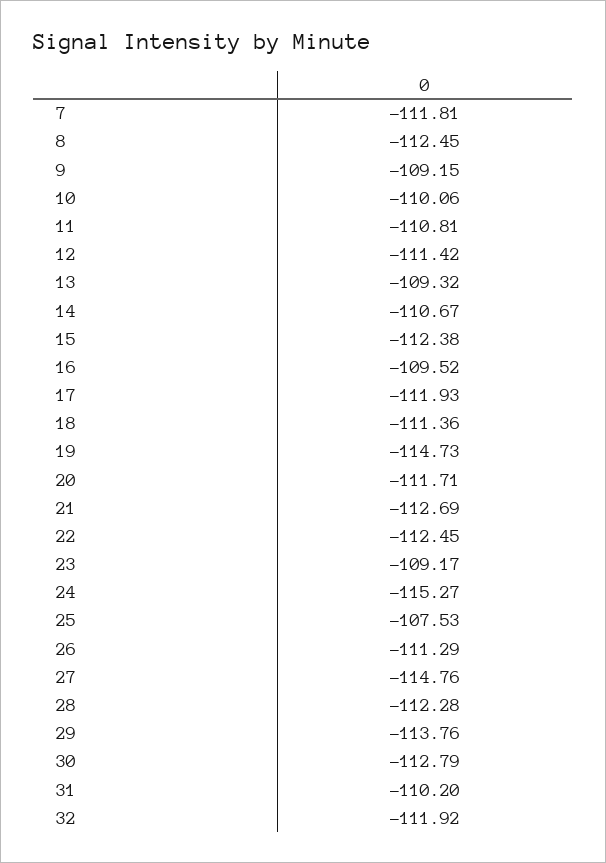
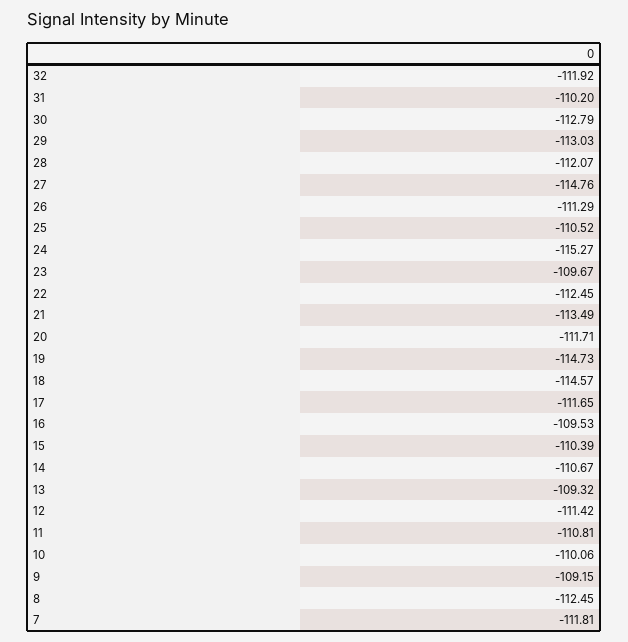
  {
    "7": -111.81,
    "8": -112.45,
    "9": -109.15,
    "10": -110.06,
    "11": -110.81,
    "12": -111.42,
    "13": -109.32,
    "14": -110.67,
-   "15": -112.38,
+   "15": -110.39,
-   "16": -109.52,
+   "16": -109.53,
-   "17": -111.93,
+   "17": -111.65,
-   "18": -111.36,
+   "18": -114.57,
    "19": -114.73,
    "20": -111.71,
-   "21": -112.69,
+   "21": -113.49,
    "22": -112.45,
-   "23": -109.17,
+   "23": -109.67,
    "24": -115.27,
-   "25": -107.53,
+   "25": -110.52,
    "26": -111.29,
    "27": -114.76,
-   "28": -112.28,
+   "28": -112.07,
-   "29": -113.76,
+   "29": -113.03,
    "30": -112.79,
    "31": -110.2,
    "32": -111.92
  }

